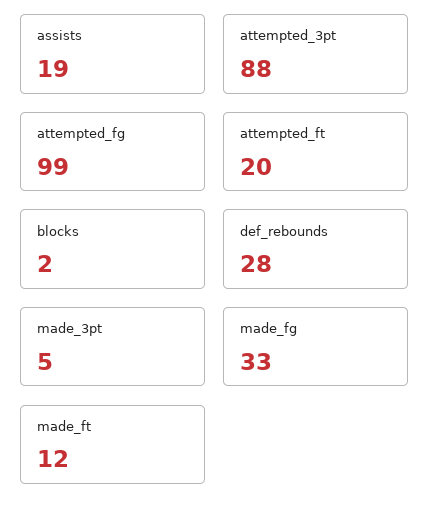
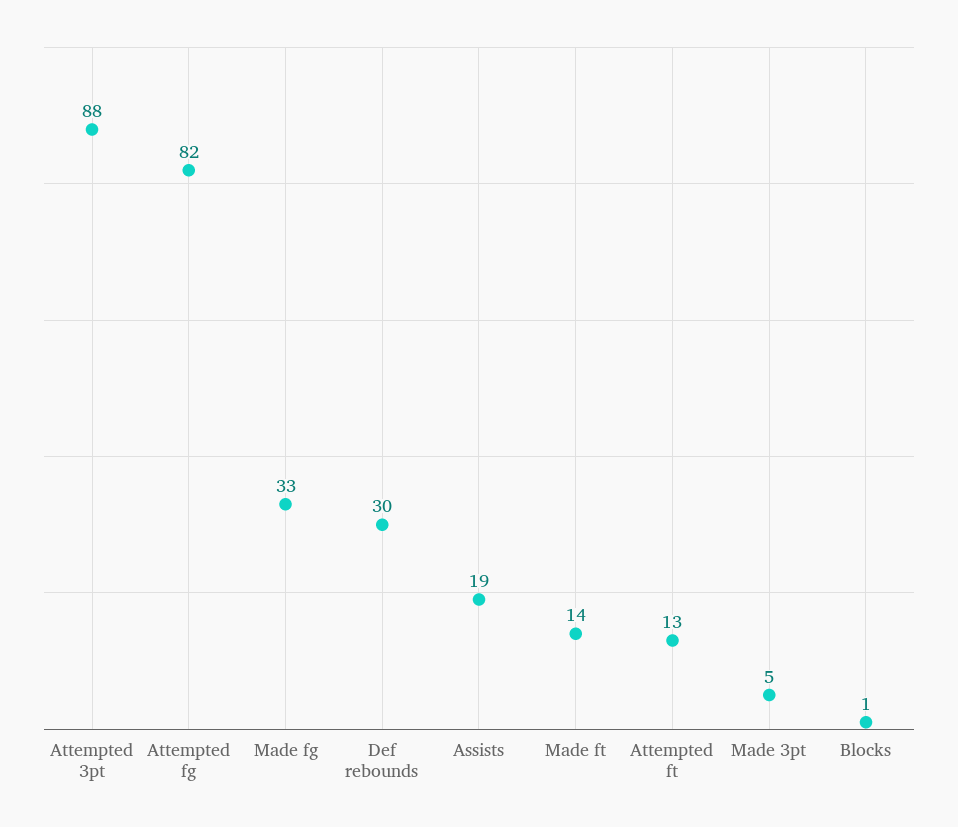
  {
    "assists": 19,
    "attempted_3pt": 88,
-   "attempted_fg": 99,
+   "attempted_fg": 82,
-   "attempted_ft": 20,
+   "attempted_ft": 13,
-   "blocks": 2,
+   "blocks": 1,
-   "def_rebounds": 28,
+   "def_rebounds": 30,
    "made_3pt": 5,
    "made_fg": 33,
-   "made_ft": 12
+   "made_ft": 14
  }

